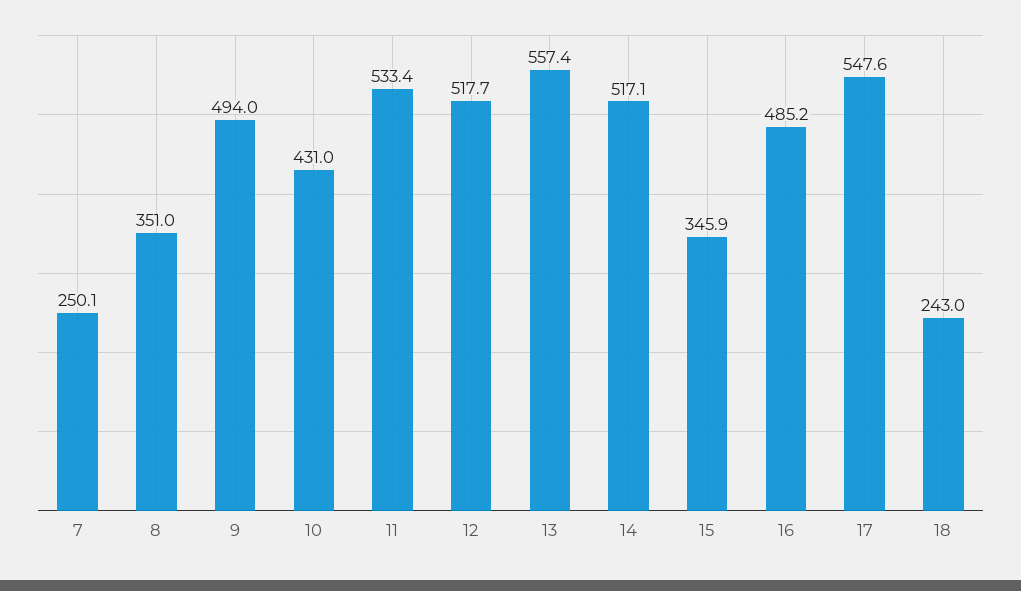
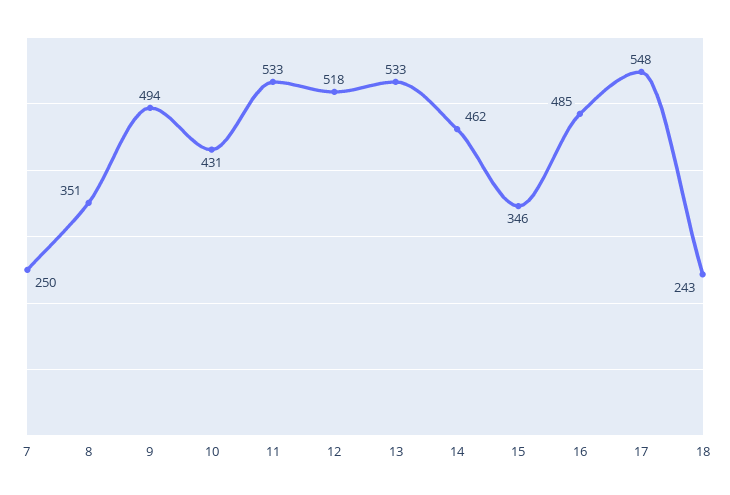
  {
    "7": 250.1,
    "8": 351,
    "9": 494,
    "10": 431,
    "11": 533.4,
    "12": 517.7,
-   "13": 557.4,
+   "13": 533,
-   "14": 517.1,
+   "14": 462,
    "15": 345.9,
    "16": 485.2,
    "17": 547.6,
    "18": 243
  }

